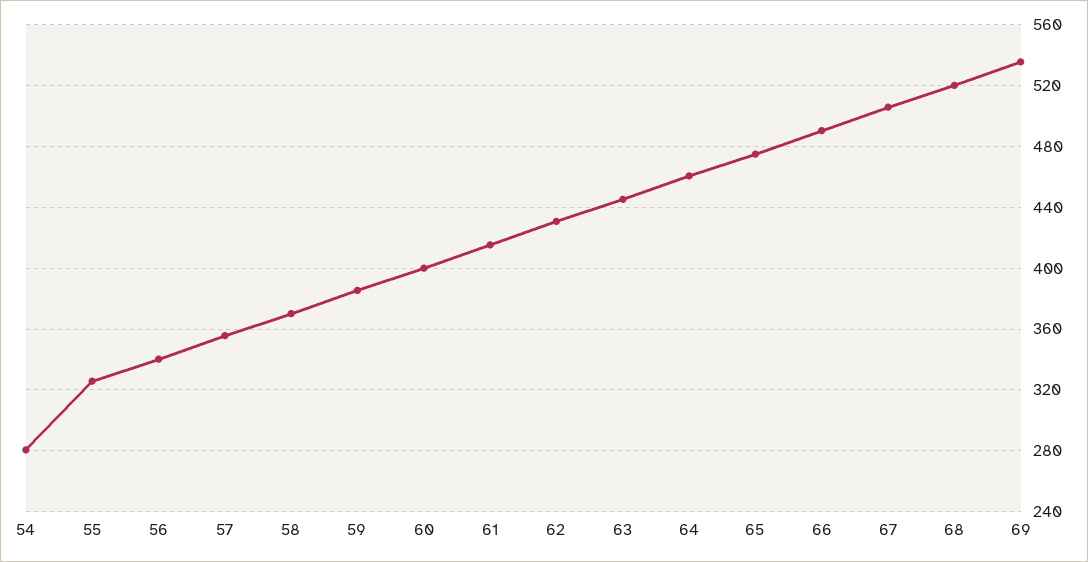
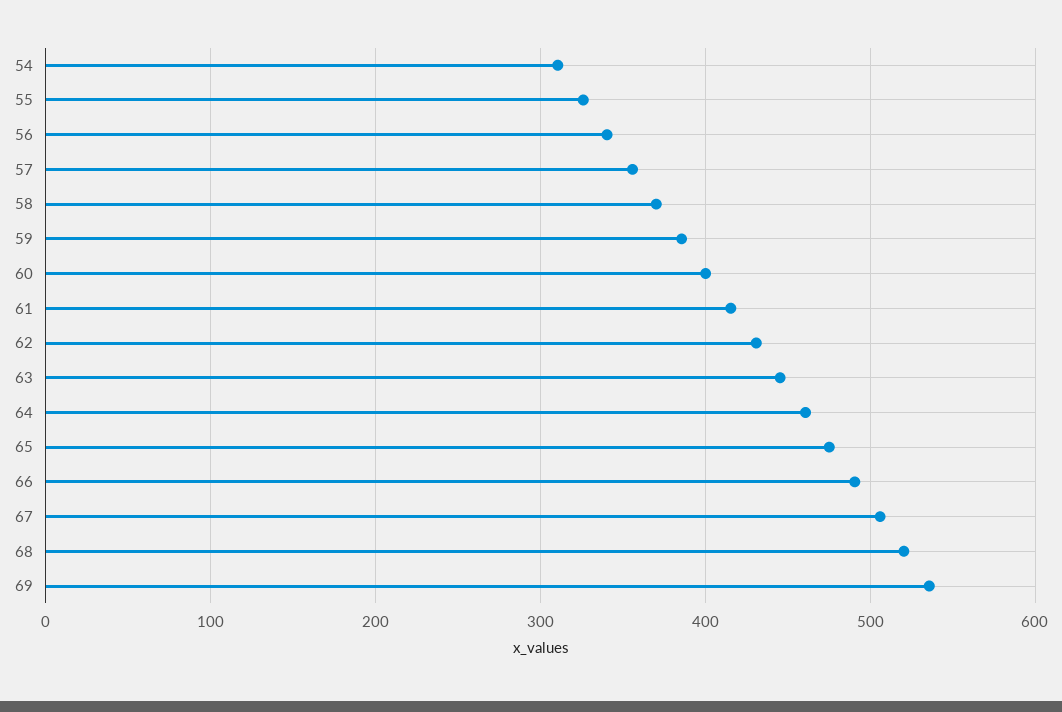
  {
-   "54": 280,
+   "54": 310,
    "55": 325,
    "56": 340,
    "57": 355,
    "58": 370,
    "59": 385,
    "60": 400,
    "61": 415,
    "62": 430,
    "63": 445,
    "64": 460,
    "65": 475,
    "66": 490,
    "67": 505,
    "68": 520,
    "69": 535
  }

